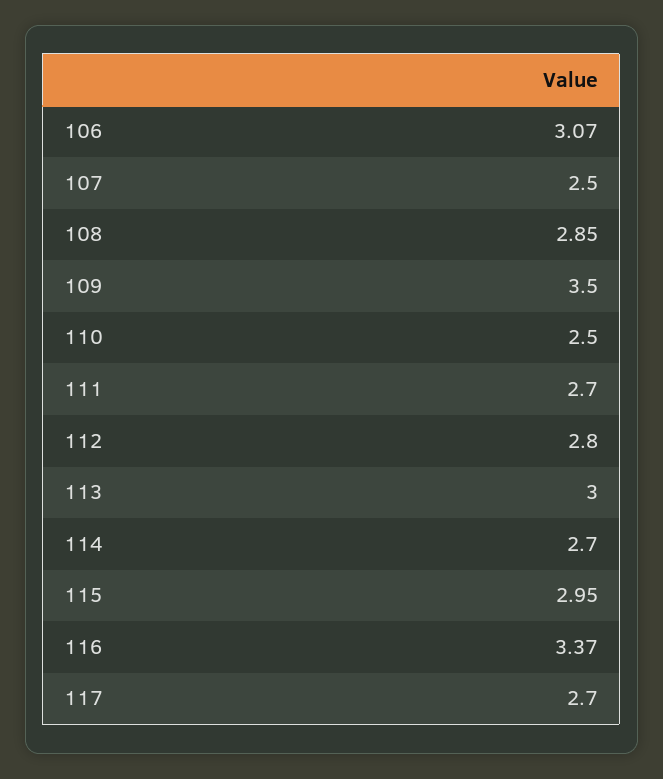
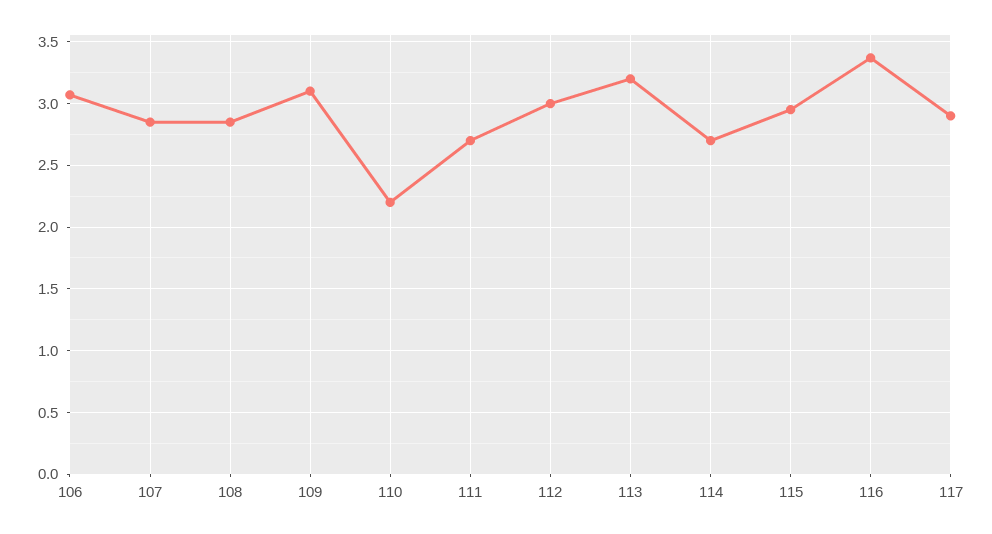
  {
    "106": 3.07,
-   "107": 2.5,
+   "107": 2.85,
    "108": 2.85,
-   "109": 3.5,
+   "109": 3.1,
-   "110": 2.5,
+   "110": 2.2,
    "111": 2.7,
-   "112": 2.8,
+   "112": 3,
-   "113": 3,
+   "113": 3.2,
    "114": 2.7,
    "115": 2.95,
    "116": 3.37,
-   "117": 2.7
+   "117": 2.9
  }

